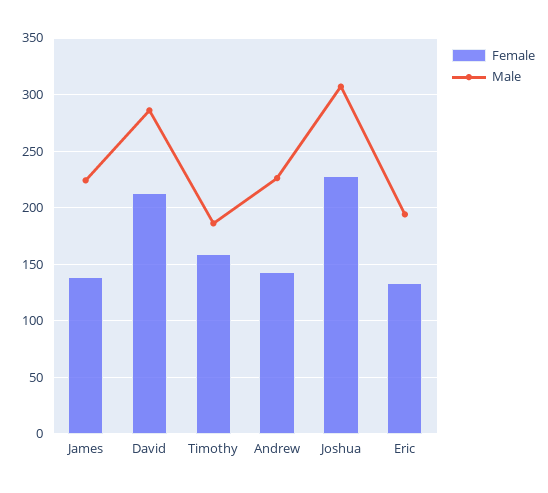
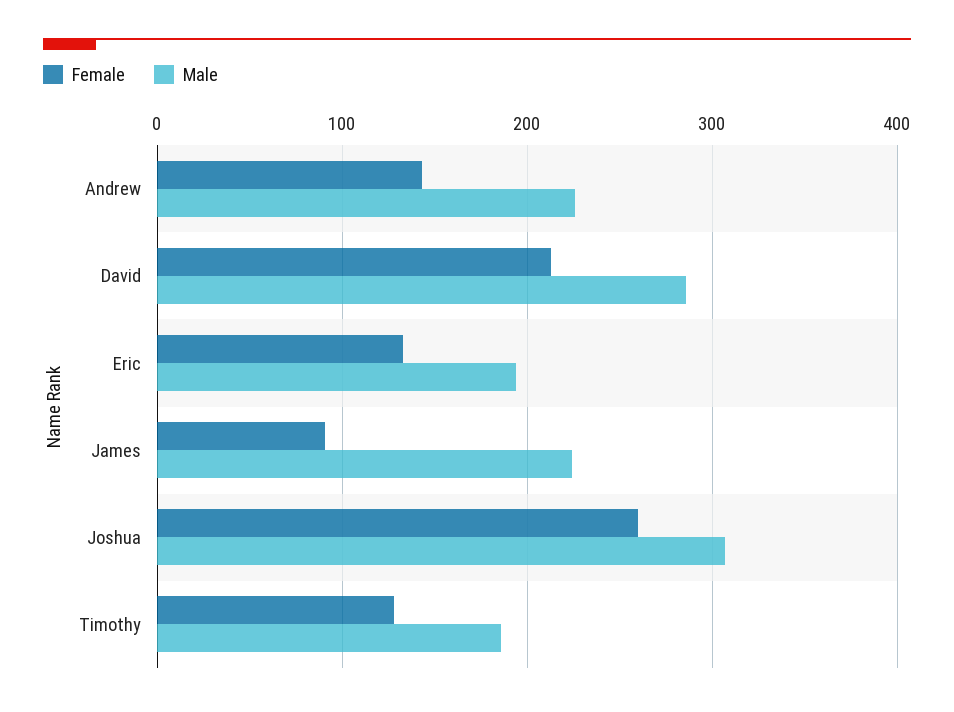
  {
    "Female": {
-     "James": 140,
+     "James": 90,
      "David": 210,
-     "Timothy": 160,
+     "Timothy": 130,
      "Andrew": 140,
-     "Joshua": 230,
+     "Joshua": 260,
      "Eric": 130
    },
    "Male": {
      "James": 220,
      "David": 290,
      "Timothy": 190,
      "Andrew": 230,
      "Joshua": 310,
      "Eric": 190
    }
  }

